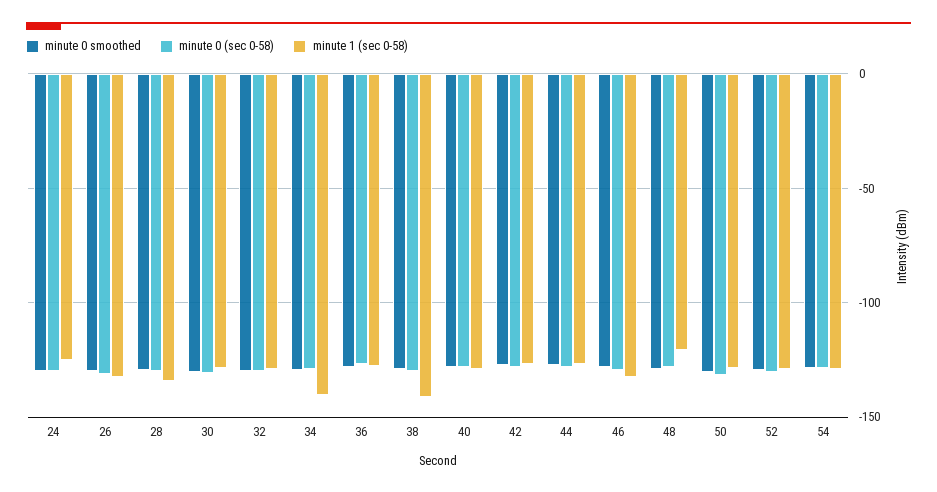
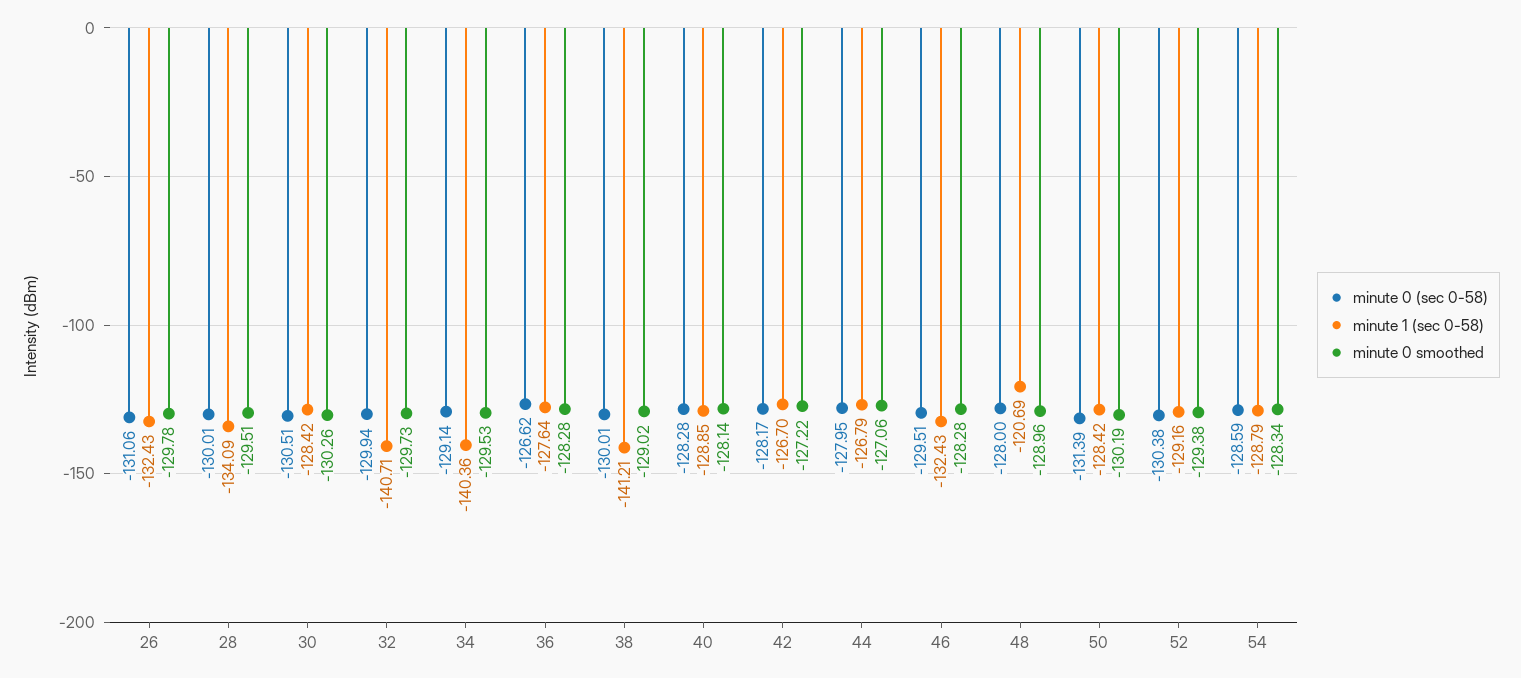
  {
    "minute 0 smoothed": {
-     "24": -130,
      "26": -129.78,
      "28": -129.51,
      "30": -130.26,
      "32": -129.73,
      "34": -129.53,
      "36": -128.28,
      "38": -129.02,
      "40": -128.14,
      "42": -127.22,
      "44": -127.06,
      "46": -128.28,
      "48": -128.96,
      "50": -130.19,
      "52": -129.38,
      "54": -128.34
    },
    "minute 0 (sec 0-58)": {
-     "24": -130,
      "26": -131.06,
      "28": -130.01,
      "30": -130.51,
      "32": -129.94,
      "34": -129.14,
      "36": -126.62,
      "38": -130.01,
      "40": -128.28,
      "42": -128.17,
      "44": -127.95,
      "46": -129.51,
      "48": -128,
      "50": -131.39,
      "52": -130.38,
      "54": -128.59
    },
    "minute 1 (sec 0-58)": {
-     "24": -125,
      "26": -132.43,
      "28": -134.09,
      "30": -128.42,
-     "32": -130,
+     "32": -140.71,
      "34": -140.36,
      "36": -127.64,
      "38": -141.21,
      "40": -128.85,
      "42": -126.7,
      "44": -126.79,
      "46": -132.43,
      "48": -120.69,
      "50": -128.42,
      "52": -129.16,
      "54": -128.79
    }
  }

